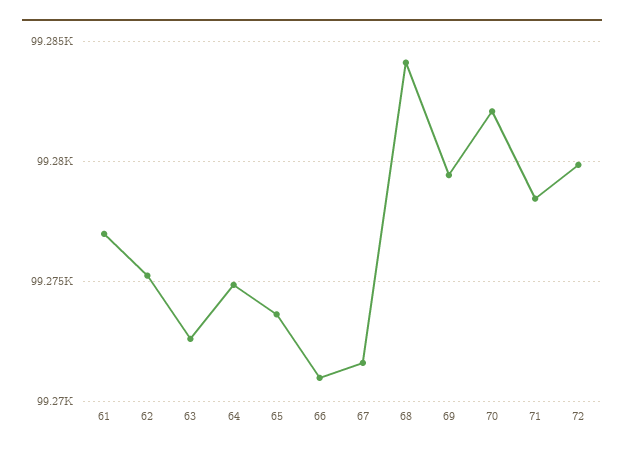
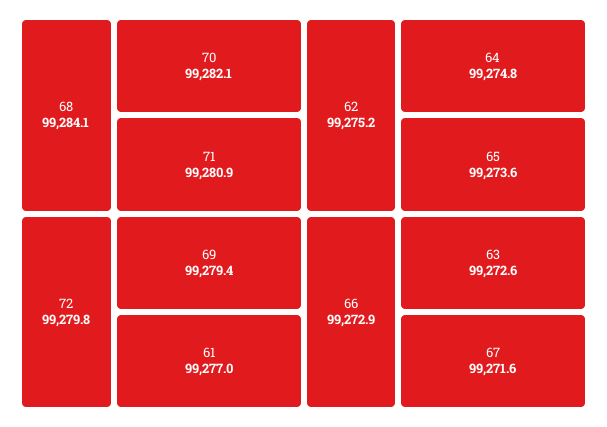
  {
    "61": 99277,
    "62": 99275.2,
    "63": 99272.6,
    "64": 99274.8,
    "65": 99273.6,
-   "66": 99271,
+   "66": 99272.9,
    "67": 99271.6,
    "68": 99284.1,
    "69": 99279.4,
    "70": 99282.1,
-   "71": 99278.5,
+   "71": 99280.9,
    "72": 99279.8
  }

